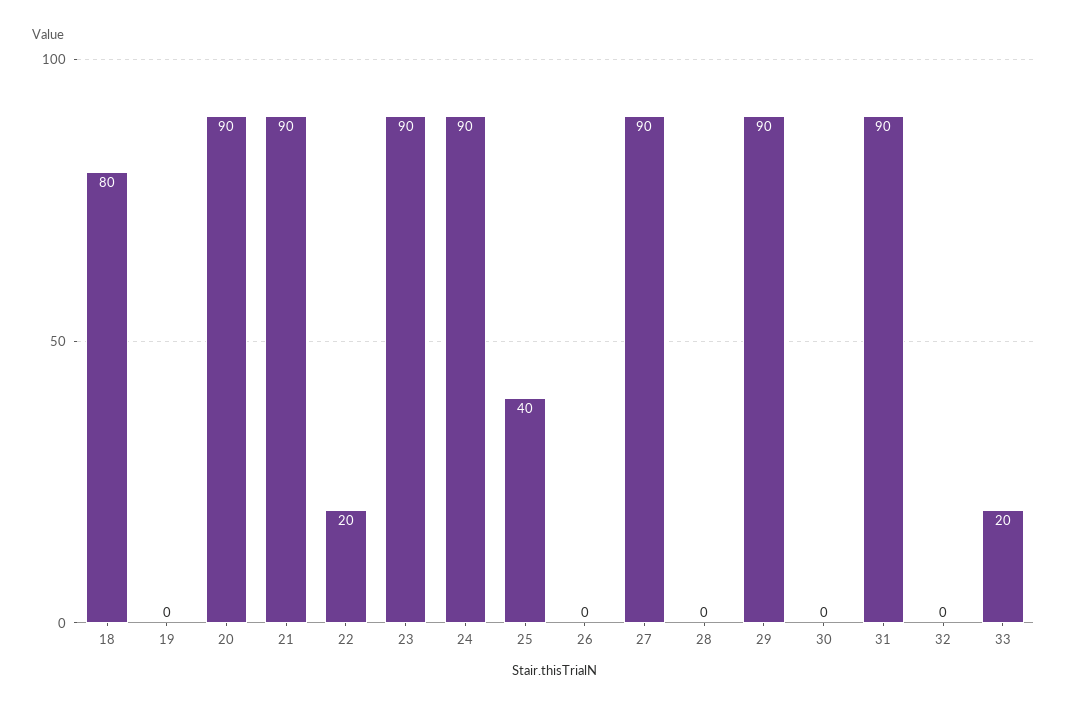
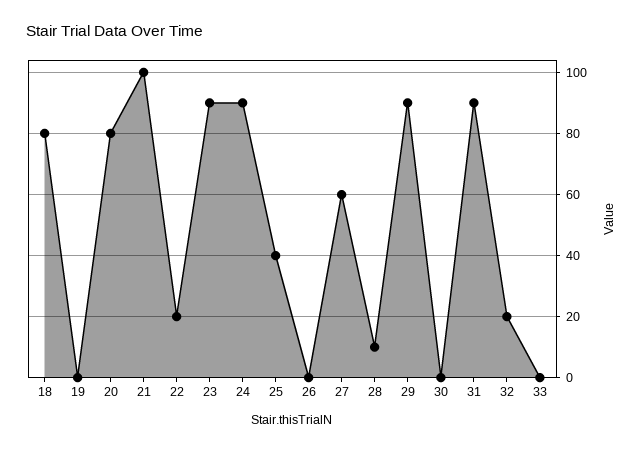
  {
    "18": 80,
    "19": 0,
-   "20": 90,
+   "20": 80,
-   "21": 90,
+   "21": 100,
    "22": 20,
    "23": 90,
    "24": 90,
    "25": 40,
    "26": 0,
-   "27": 90,
+   "27": 60,
-   "28": 0,
+   "28": 10,
    "29": 90,
    "30": 0,
    "31": 90,
-   "32": 0,
+   "32": 20,
-   "33": 20
+   "33": 0
  }

